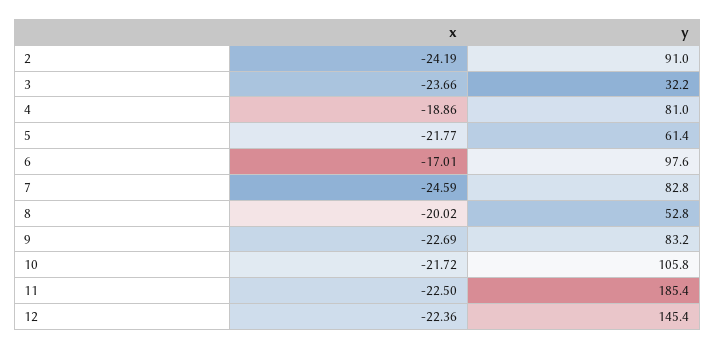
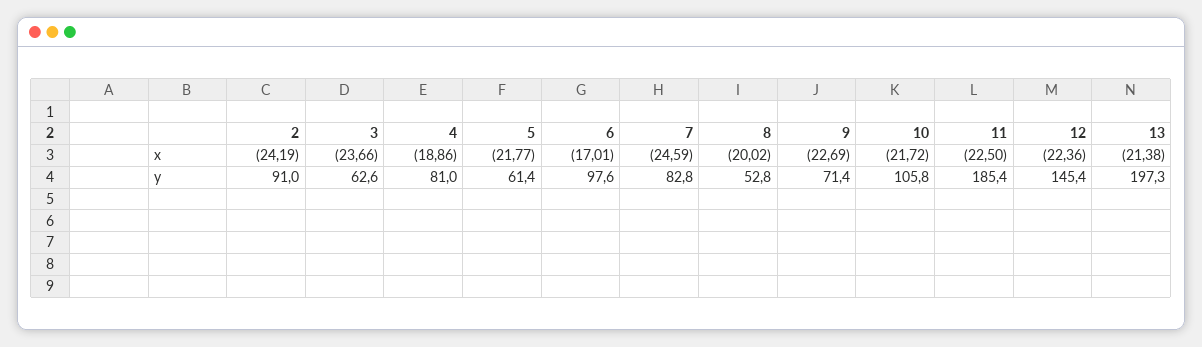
  {
    "x": {
      "2": -24.19,
      "3": -23.66,
      "4": -18.86,
      "5": -21.77,
      "6": -17.01,
      "7": -24.59,
      "8": -20.02,
      "9": -22.69,
      "10": -21.72,
      "11": -22.5,
-     "12": -22.36
+     "12": -22.36,
+     "13": -21.38
    },
    "y": {
      "2": 91,
-     "3": 32.2,
+     "3": 62.6,
      "4": 81,
      "5": 61.4,
      "6": 97.6,
      "7": 82.8,
      "8": 52.8,
-     "9": 83.2,
+     "9": 71.4,
      "10": 105.8,
      "11": 185.4,
-     "12": 145.4
+     "12": 145.4,
+     "13": 197.3
    }
  }

